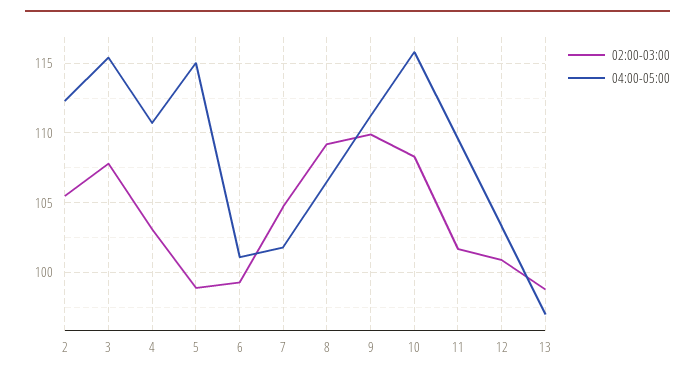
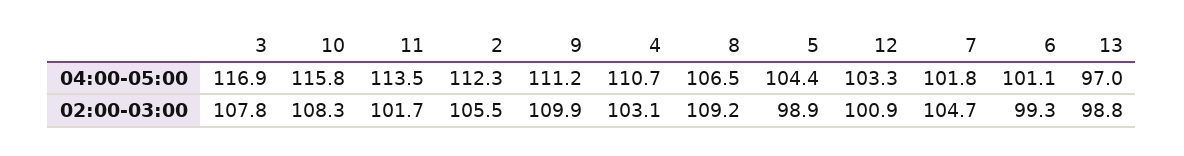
  {
    "02:00-03:00": {
      "2": 105.5,
      "3": 107.8,
      "4": 103.1,
      "5": 98.9,
      "6": 99.3,
      "7": 104.7,
      "8": 109.2,
      "9": 109.9,
      "10": 108.3,
      "11": 101.7,
      "12": 100.9,
      "13": 98.8
    },
    "04:00-05:00": {
      "2": 112.3,
-     "3": 115.5,
+     "3": 116.9,
      "4": 110.7,
-     "5": 115,
+     "5": 104.4,
      "6": 101.1,
      "7": 101.8,
      "8": 106.5,
      "9": 111.2,
      "10": 115.8,
-     "11": 109.5,
+     "11": 113.5,
      "12": 103.3,
      "13": 97
    }
  }

